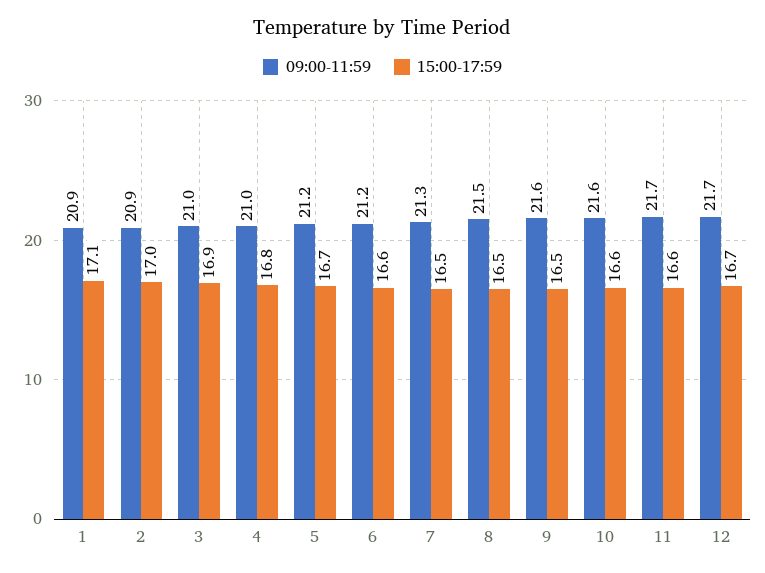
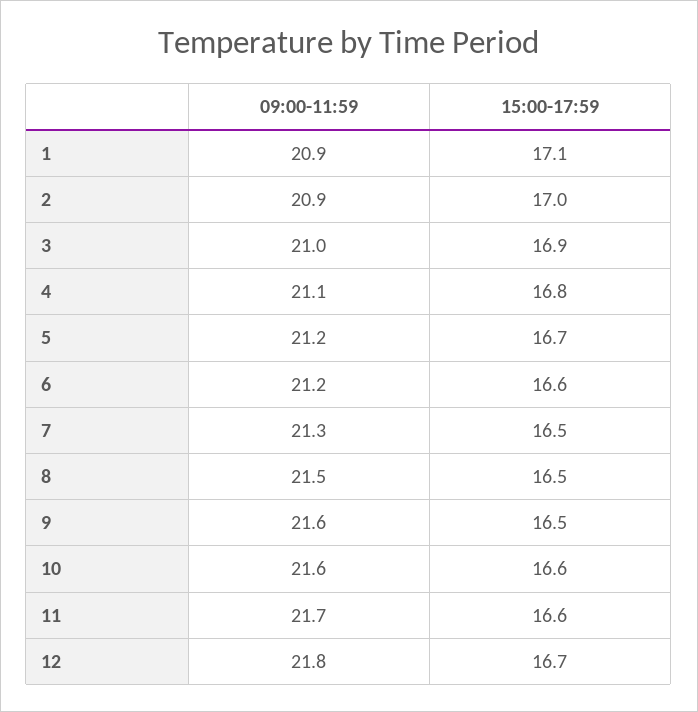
  {
    "09:00-11:59": {
      "1": 20.9,
      "2": 20.9,
      "3": 21,
-     "4": 21,
+     "4": 21.1,
      "5": 21.2,
      "6": 21.2,
      "7": 21.3,
      "8": 21.5,
      "9": 21.6,
      "10": 21.6,
      "11": 21.7,
-     "12": 21.7
+     "12": 21.8
    },
    "15:00-17:59": {
      "1": 17.1,
      "2": 17,
      "3": 16.9,
      "4": 16.8,
      "5": 16.7,
      "6": 16.6,
      "7": 16.5,
      "8": 16.5,
      "9": 16.5,
      "10": 16.6,
      "11": 16.6,
      "12": 16.7
    }
  }

